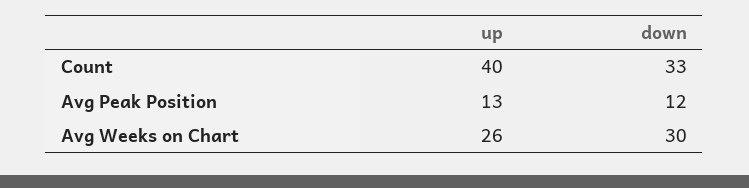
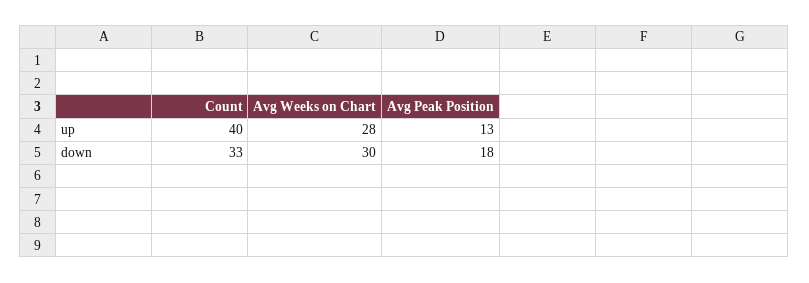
  {
    "up": {
      "Count": 40,
      "Avg Peak Position": 13,
-     "Avg Weeks on Chart": 26
+     "Avg Weeks on Chart": 28
    },
    "down": {
      "Count": 33,
-     "Avg Peak Position": 12,
+     "Avg Peak Position": 18,
      "Avg Weeks on Chart": 30
    }
  }

